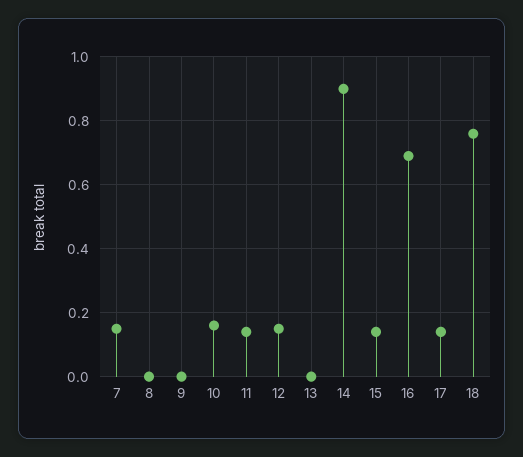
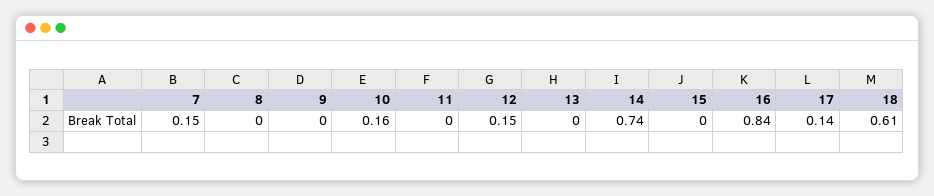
  {
    "7": 0.15,
    "8": 0,
    "9": 0,
    "10": 0.16,
-   "11": 0.15,
+   "11": 0,
    "12": 0.15,
    "13": 0,
-   "14": 0.9,
+   "14": 0.74,
-   "15": 0.15,
+   "15": 0,
-   "16": 0.7,
+   "16": 0.84,
    "17": 0.14,
-   "18": 0.75
+   "18": 0.61
  }

